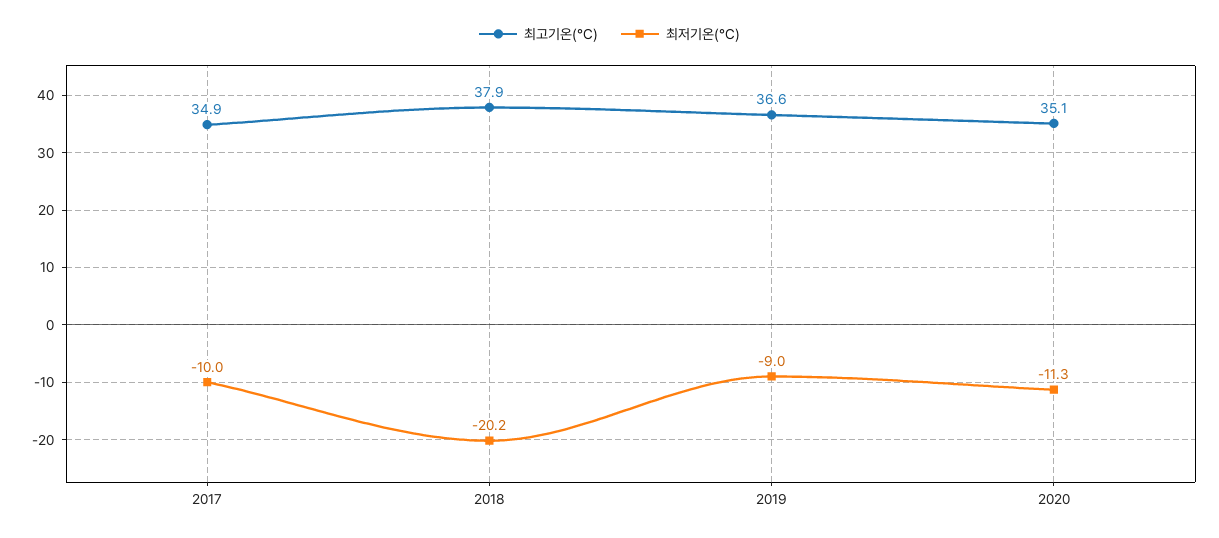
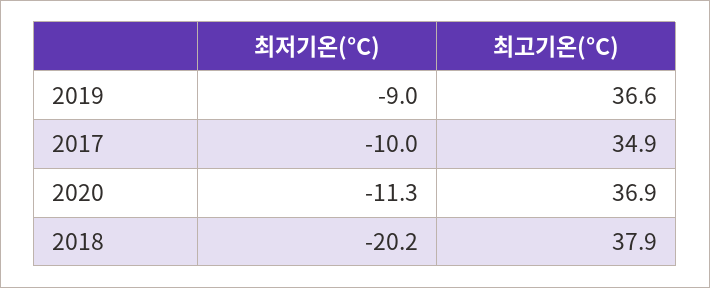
  {
    "최고기온(°C)": {
      "2017": 34.9,
      "2018": 37.9,
      "2019": 36.6,
-     "2020": 35.1
+     "2020": 36.9
    },
    "최저기온(°C)": {
      "2017": -10,
      "2018": -20.2,
      "2019": -9,
      "2020": -11.3
    }
  }

